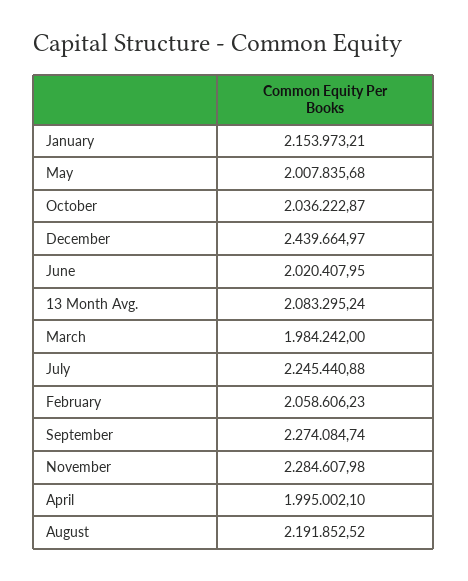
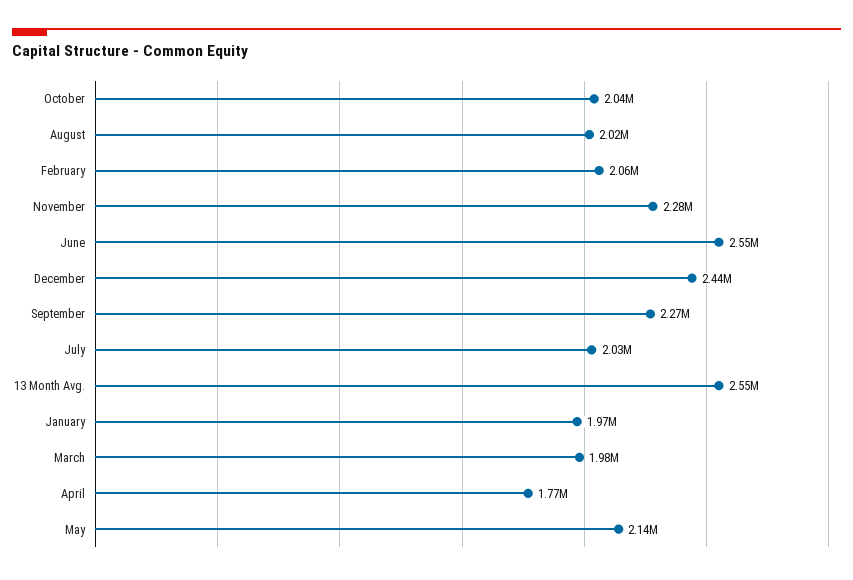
  {
-   "January": 2153973.21,
+   "January": 1970000,
-   "May": 2007835.68,
+   "May": 2140000,
    "October": 2036222.87,
    "December": 2439664.97,
-   "June": 2020407.95,
+   "June": 2550000,
-   "13 Month Avg.": 2083295.24,
+   "13 Month Avg.": 2550000,
    "March": 1984242,
-   "July": 2245440.88,
+   "July": 2030000,
    "February": 2058606.23,
    "September": 2274084.74,
    "November": 2284607.98,
-   "April": 1995002.1,
+   "April": 1770000,
-   "August": 2191852.52
+   "August": 2020000
  }

